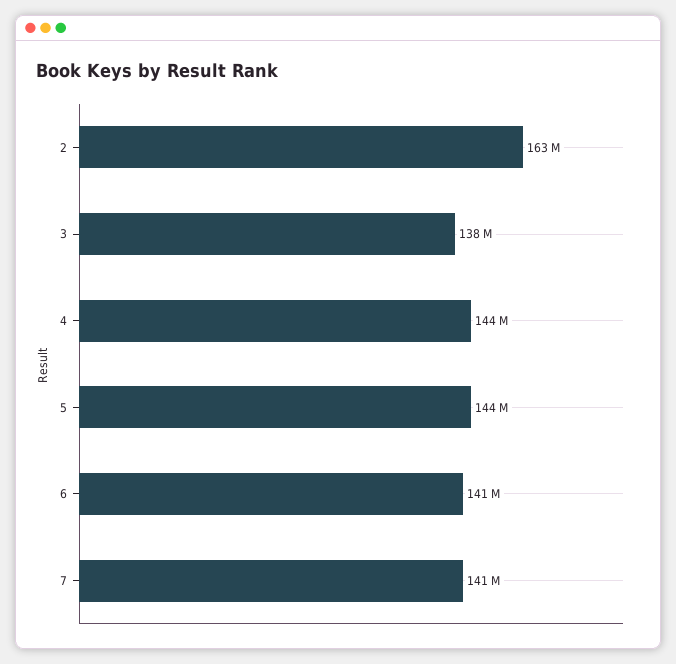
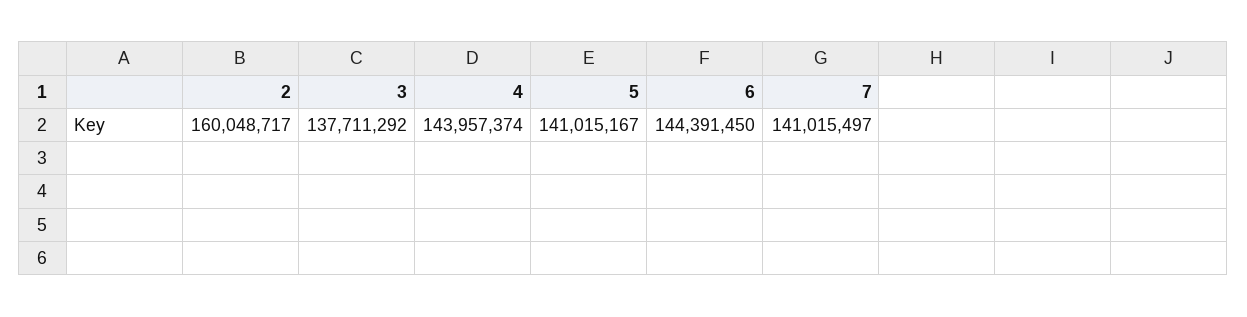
  {
-   "2": 163000000,
+   "2": 160048717,
    "3": 137711292,
    "4": 143957374,
-   "5": 144000000,
+   "5": 141015167,
-   "6": 141000000,
+   "6": 144391450,
    "7": 141015497
  }

